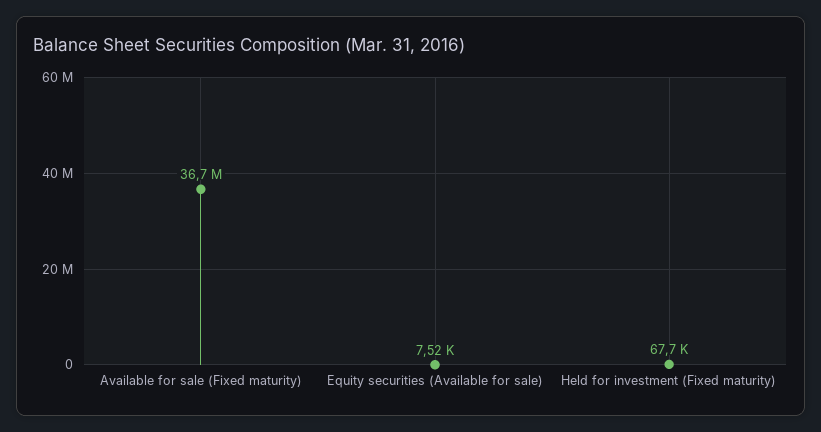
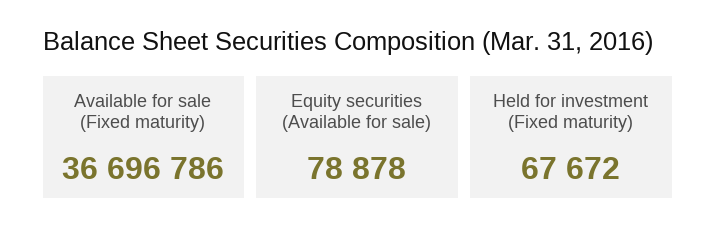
  {
    "Available for sale (Fixed maturity)": 36696786,
-   "Equity securities (Available for sale)": 7520,
+   "Equity securities (Available for sale)": 78878,
    "Held for investment (Fixed maturity)": 67672
  }

